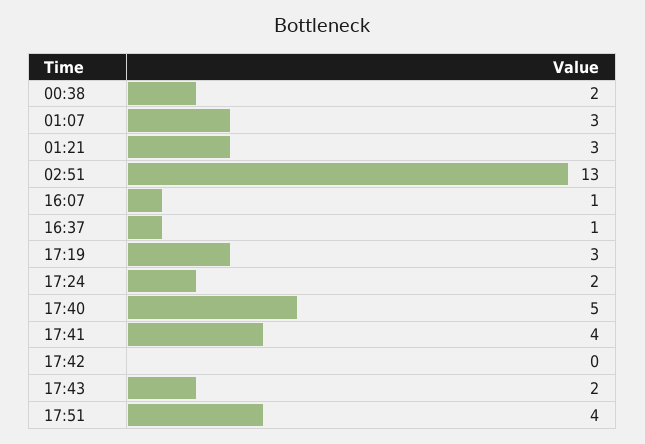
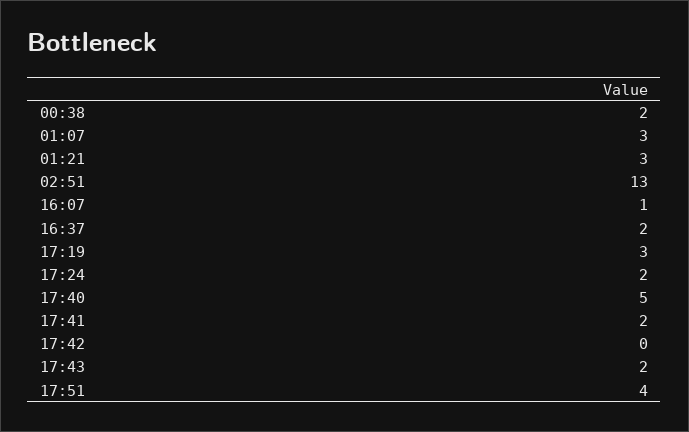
  {
    "00:38": 2,
    "01:07": 3,
    "01:21": 3,
    "02:51": 13,
    "16:07": 1,
-   "16:37": 1,
+   "16:37": 2,
    "17:19": 3,
    "17:24": 2,
    "17:40": 5,
-   "17:41": 4,
+   "17:41": 2,
    "17:42": 0,
    "17:43": 2,
    "17:51": 4
  }

